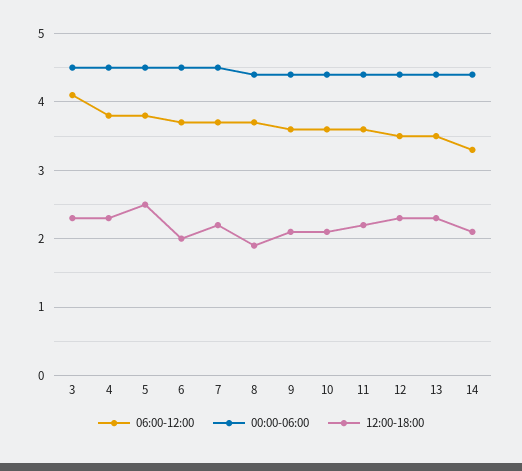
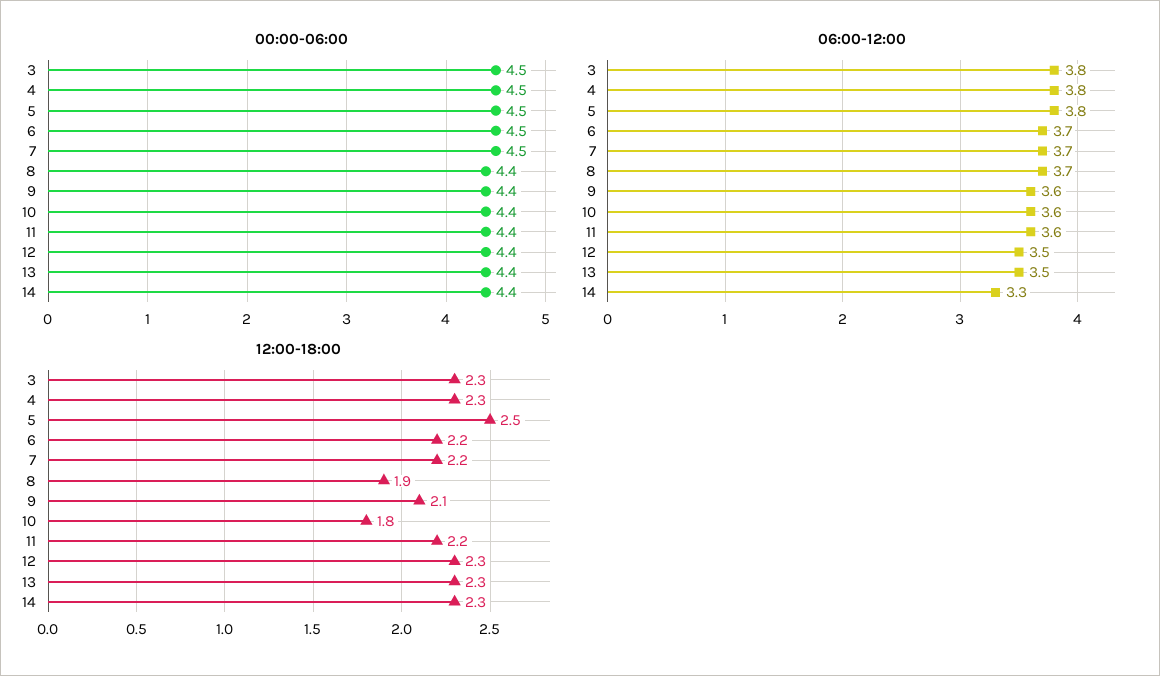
  {
    "06:00-12:00": {
-     "3": 4.1,
+     "3": 3.8,
      "4": 3.8,
      "5": 3.8,
      "6": 3.7,
      "7": 3.7,
      "8": 3.7,
      "9": 3.6,
      "10": 3.6,
      "11": 3.6,
      "12": 3.5,
      "13": 3.5,
      "14": 3.3
    },
    "00:00-06:00": {
      "3": 4.5,
      "4": 4.5,
      "5": 4.5,
      "6": 4.5,
      "7": 4.5,
      "8": 4.4,
      "9": 4.4,
      "10": 4.4,
      "11": 4.4,
      "12": 4.4,
      "13": 4.4,
      "14": 4.4
    },
    "12:00-18:00": {
      "3": 2.3,
      "4": 2.3,
      "5": 2.5,
-     "6": 2,
+     "6": 2.2,
      "7": 2.2,
      "8": 1.9,
      "9": 2.1,
-     "10": 2.1,
+     "10": 1.8,
      "11": 2.2,
      "12": 2.3,
      "13": 2.3,
-     "14": 2.1
+     "14": 2.3
    }
  }

